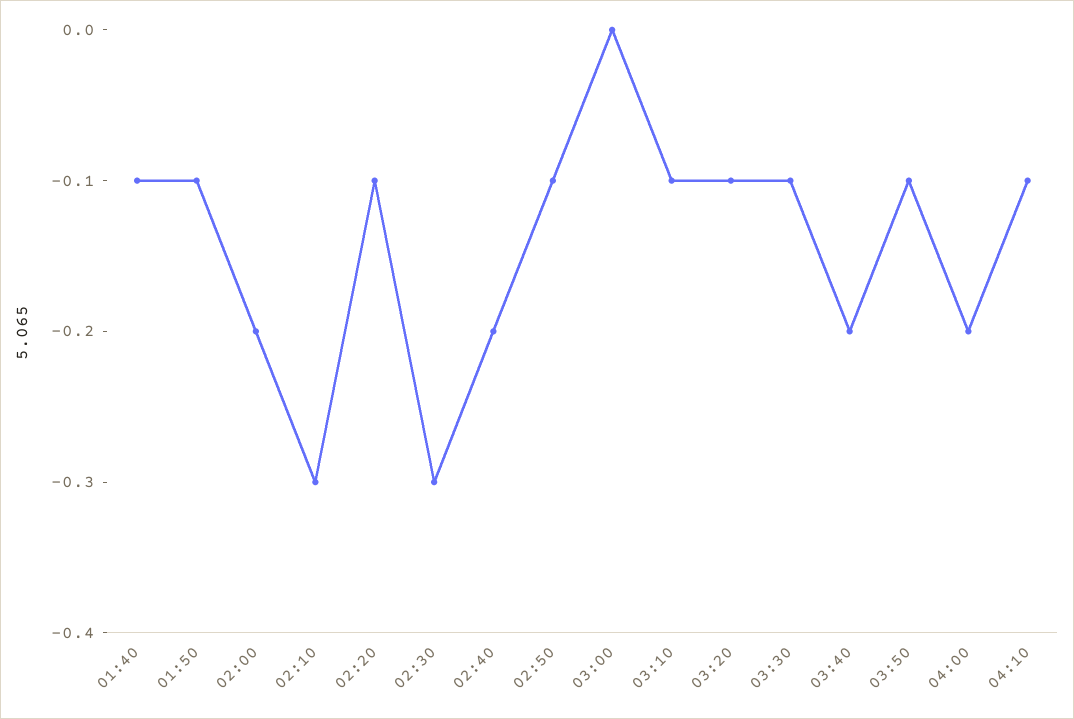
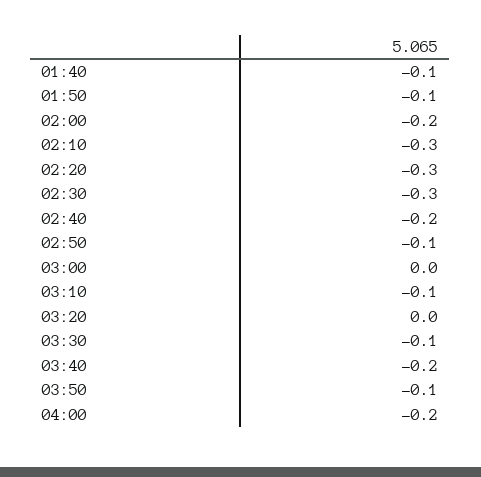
  {
    "01:40": -0.1,
    "01:50": -0.1,
    "02:00": -0.2,
    "02:10": -0.3,
-   "02:20": -0.1,
+   "02:20": -0.3,
    "02:30": -0.3,
    "02:40": -0.2,
    "02:50": -0.1,
    "03:00": 0,
    "03:10": -0.1,
-   "03:20": -0.1,
+   "03:20": 0,
    "03:30": -0.1,
    "03:40": -0.2,
    "03:50": -0.1,
-   "04:00": -0.2,
+   "04:00": -0.2
-   "04:10": -0.1
  }

